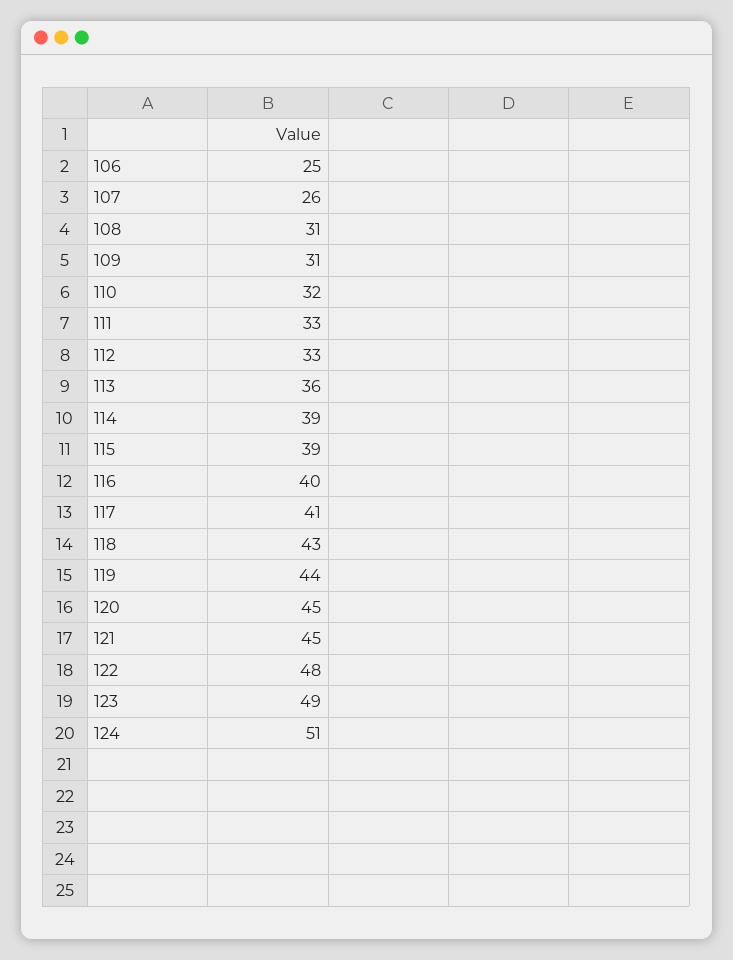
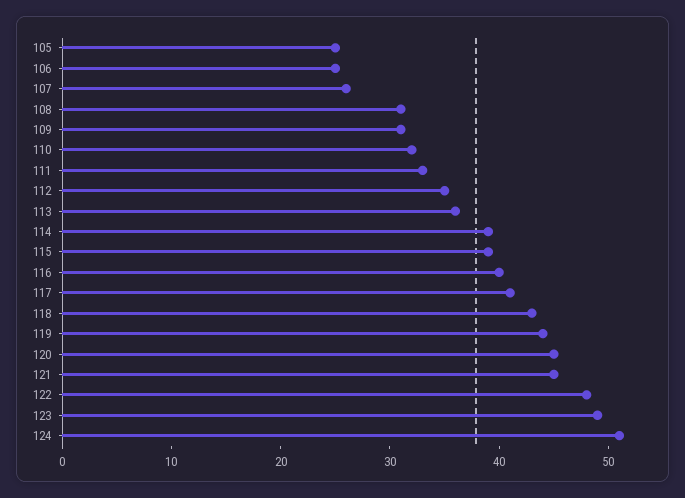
  {
    "106": 25,
    "107": 26,
    "108": 31,
    "109": 31,
    "110": 32,
    "111": 33,
-   "112": 33,
+   "112": 35,
    "113": 36,
    "114": 39,
    "115": 39,
    "116": 40,
    "117": 41,
    "118": 43,
    "119": 44,
    "120": 45,
    "121": 45,
    "122": 48,
    "123": 49,
-   "124": 51
+   "124": 51,
+   "105": 25
  }

